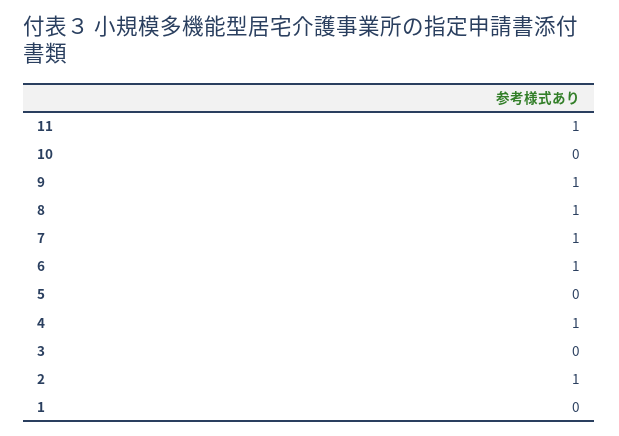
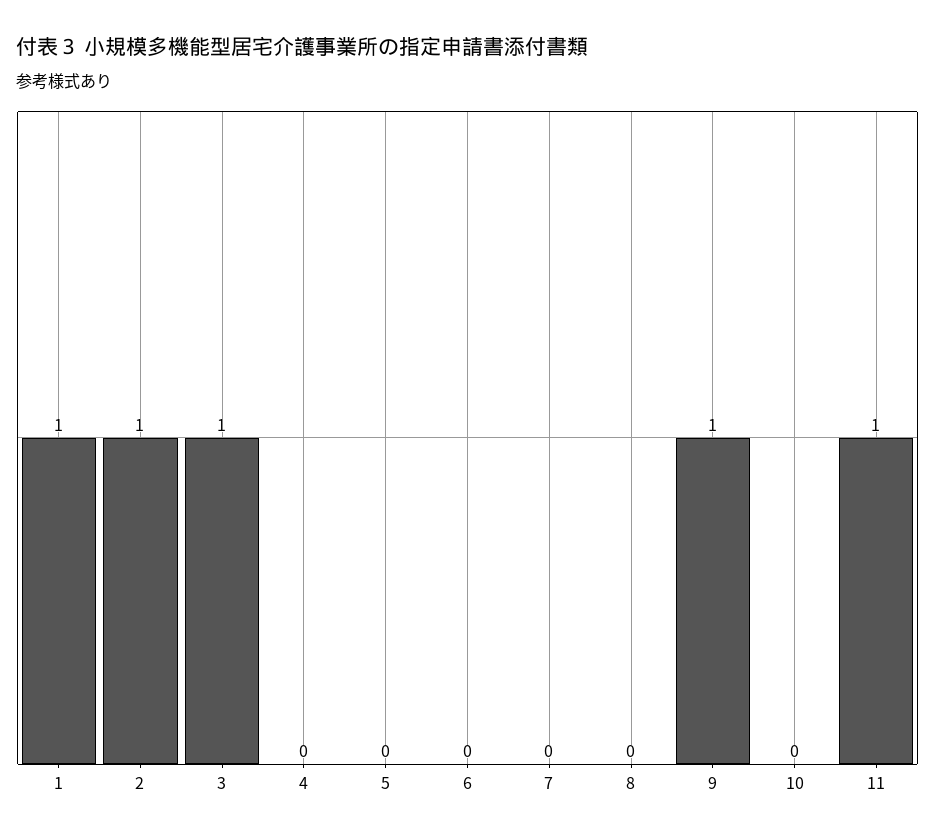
  {
    "11": 1,
    "10": 0,
    "9": 1,
-   "8": 1,
+   "8": 0,
-   "7": 1,
+   "7": 0,
-   "6": 1,
+   "6": 0,
    "5": 0,
-   "4": 1,
+   "4": 0,
-   "3": 0,
+   "3": 1,
    "2": 1,
-   "1": 0
+   "1": 1
  }

